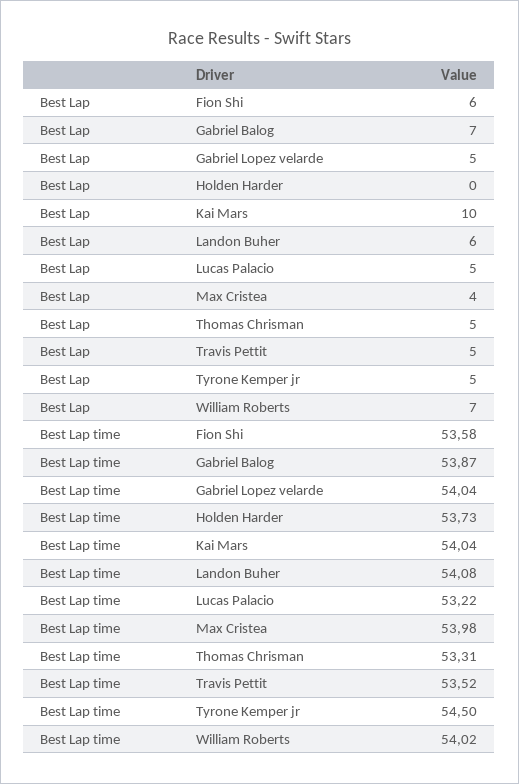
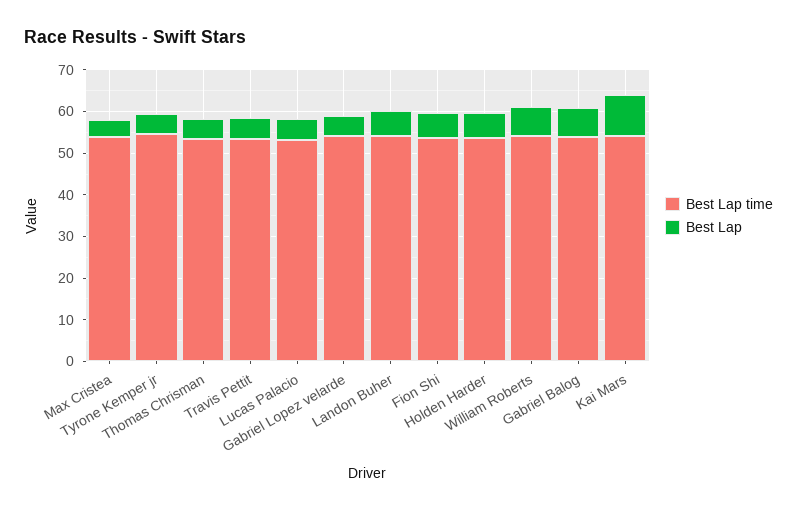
  {
    "Best Lap": {
      "Fion Shi": 6,
      "Gabriel Balog": 7,
      "Gabriel Lopez velarde": 5,
-     "Holden Harder": 0,
+     "Holden Harder": 6,
      "Kai Mars": 10,
      "Landon Buher": 6,
      "Lucas Palacio": 5,
      "Max Cristea": 4,
      "Thomas Chrisman": 5,
      "Travis Pettit": 5,
      "Tyrone Kemper jr": 5,
      "William Roberts": 7
    },
    "Best Lap time": {
      "Fion Shi": 53.58,
      "Gabriel Balog": 53.87,
      "Gabriel Lopez velarde": 54.04,
      "Holden Harder": 53.73,
      "Kai Mars": 54.04,
      "Landon Buher": 54.08,
      "Lucas Palacio": 53.22,
      "Max Cristea": 53.98,
      "Thomas Chrisman": 53.31,
      "Travis Pettit": 53.52,
      "Tyrone Kemper jr": 54.5,
      "William Roberts": 54.02
    }
  }

